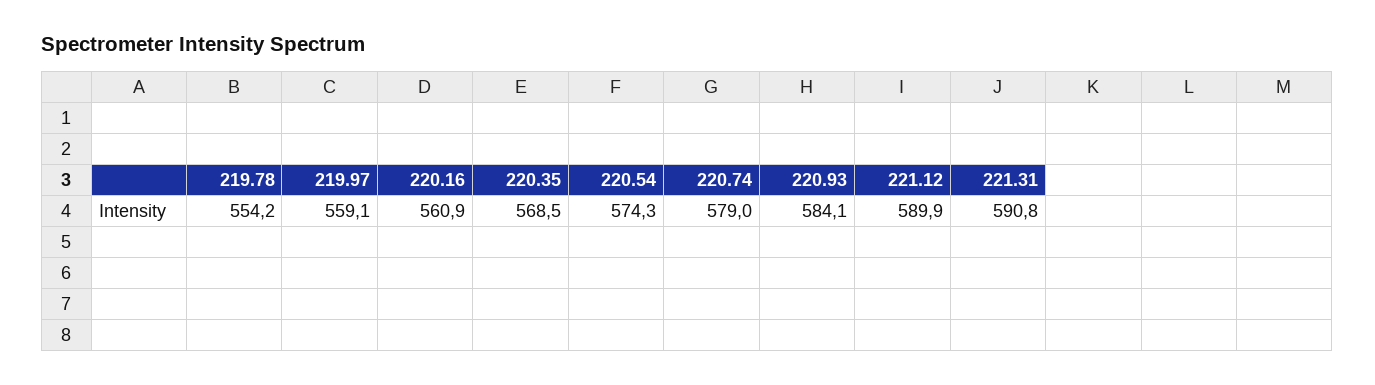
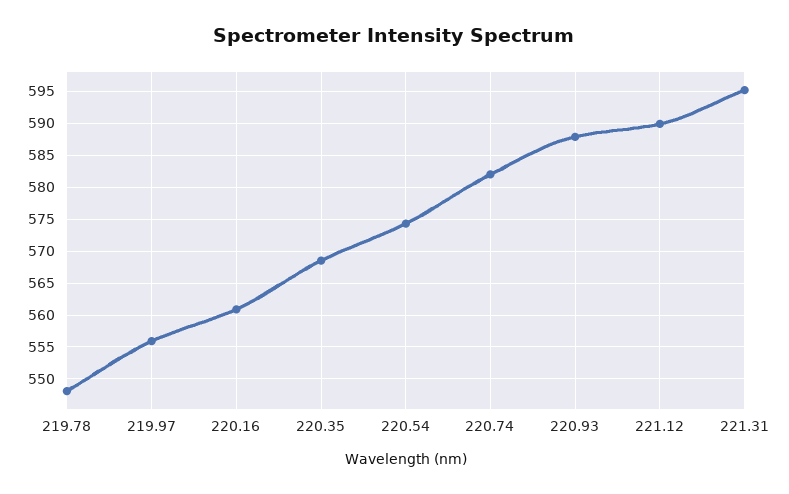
  {
-   "219.78": 554.2,
+   "219.78": 548,
-   "219.97": 559.1,
+   "219.97": 556,
    "220.16": 560.9,
    "220.35": 568.5,
    "220.54": 574.3,
-   "220.74": 579,
+   "220.74": 582,
-   "220.93": 584.1,
+   "220.93": 588,
    "221.12": 589.9,
-   "221.31": 590.8
+   "221.31": 595
  }

